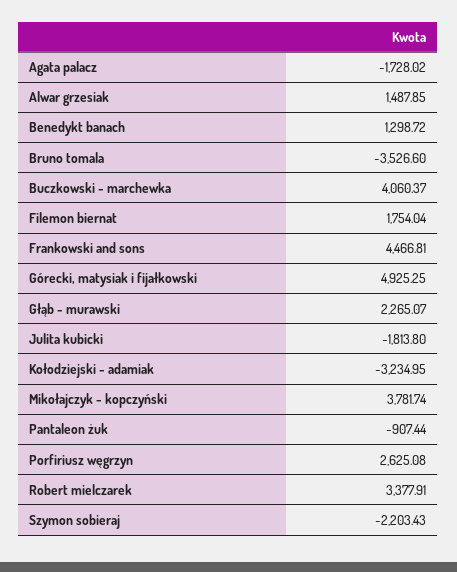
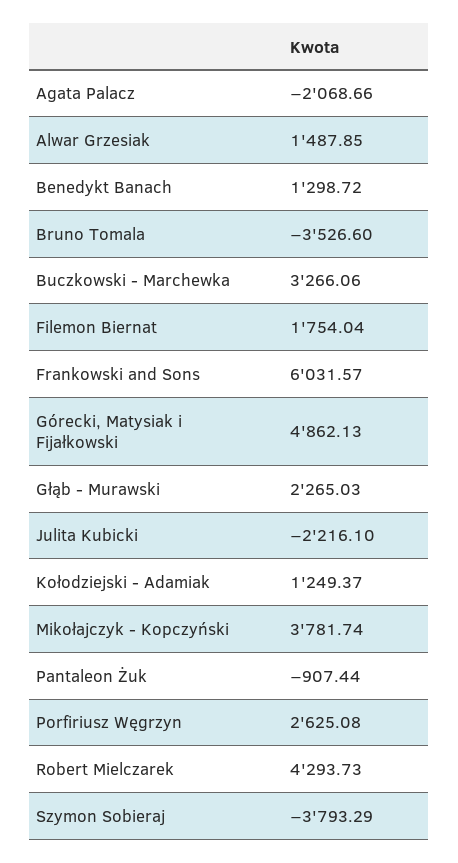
  {
-   "Agata palacz": -1728.02,
+   "Agata palacz": -2068.66,
    "Alwar grzesiak": 1487.85,
    "Benedykt banach": 1298.72,
    "Bruno tomala": -3526.6,
-   "Buczkowski - marchewka": 4060.37,
+   "Buczkowski - marchewka": 3266.06,
    "Filemon biernat": 1754.04,
-   "Frankowski and sons": 4466.81,
+   "Frankowski and sons": 6031.57,
-   "Górecki, matysiak i fijałkowski": 4925.25,
+   "Górecki, matysiak i fijałkowski": 4862.13,
-   "Głąb - murawski": 2265.07,
+   "Głąb - murawski": 2265.03,
-   "Julita kubicki": -1813.8,
+   "Julita kubicki": -2216.1,
-   "Kołodziejski - adamiak": -3234.95,
+   "Kołodziejski - adamiak": 1249.37,
    "Mikołajczyk - kopczyński": 3781.74,
    "Pantaleon żuk": -907.44,
    "Porfiriusz węgrzyn": 2625.08,
-   "Robert mielczarek": 3377.91,
+   "Robert mielczarek": 4293.73,
-   "Szymon sobieraj": -2203.43
+   "Szymon sobieraj": -3793.29
  }

